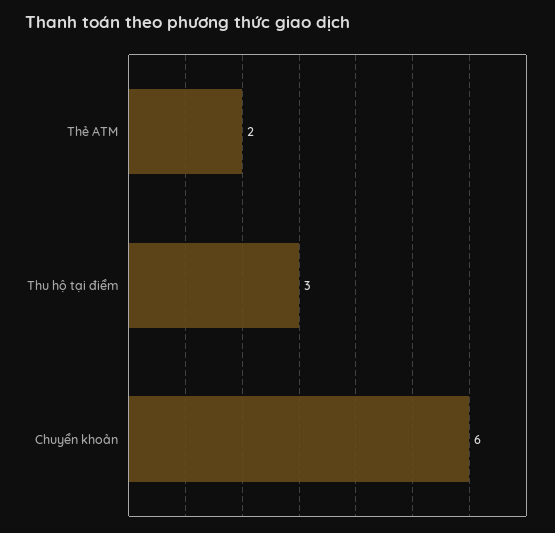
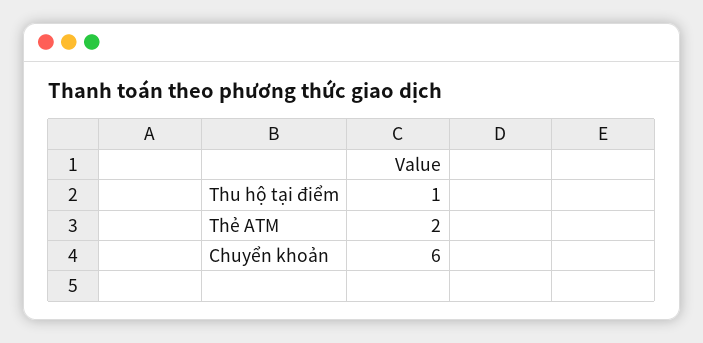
  {
    "Thẻ ATM": 2,
-   "Thu hộ tại điểm": 3,
+   "Thu hộ tại điểm": 1,
    "Chuyển khoản": 6
  }

